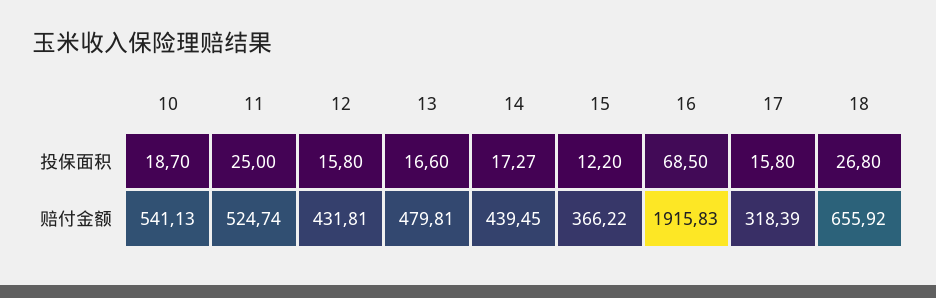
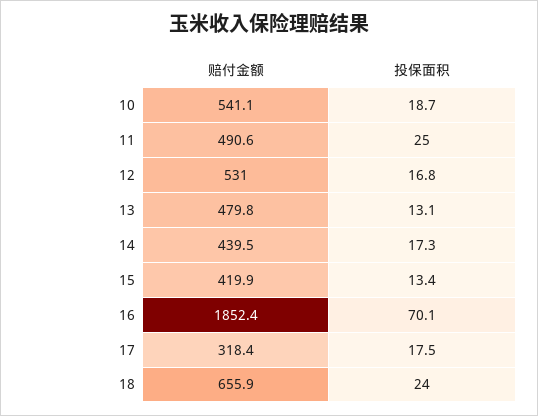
  {
    "10": {
      "投保面积": 18.7,
      "赔付金额": 541.13
    },
    "11": {
      "投保面积": 25,
-     "赔付金额": 524.74
+     "赔付金额": 490.6
    },
    "12": {
-     "投保面积": 15.8,
+     "投保面积": 16.8,
-     "赔付金额": 431.81
+     "赔付金额": 531
    },
    "13": {
-     "投保面积": 16.6,
+     "投保面积": 13.1,
      "赔付金额": 479.81
    },
    "14": {
      "投保面积": 17.27,
      "赔付金额": 439.45
    },
    "15": {
-     "投保面积": 12.2,
+     "投保面积": 13.4,
-     "赔付金额": 366.22
+     "赔付金额": 419.9
    },
    "16": {
-     "投保面积": 68.5,
+     "投保面积": 70.1,
-     "赔付金额": 1915.83
+     "赔付金额": 1852.4
    },
    "17": {
-     "投保面积": 15.8,
+     "投保面积": 17.5,
      "赔付金额": 318.39
    },
    "18": {
-     "投保面积": 26.8,
+     "投保面积": 24,
      "赔付金额": 655.92
    }
  }

